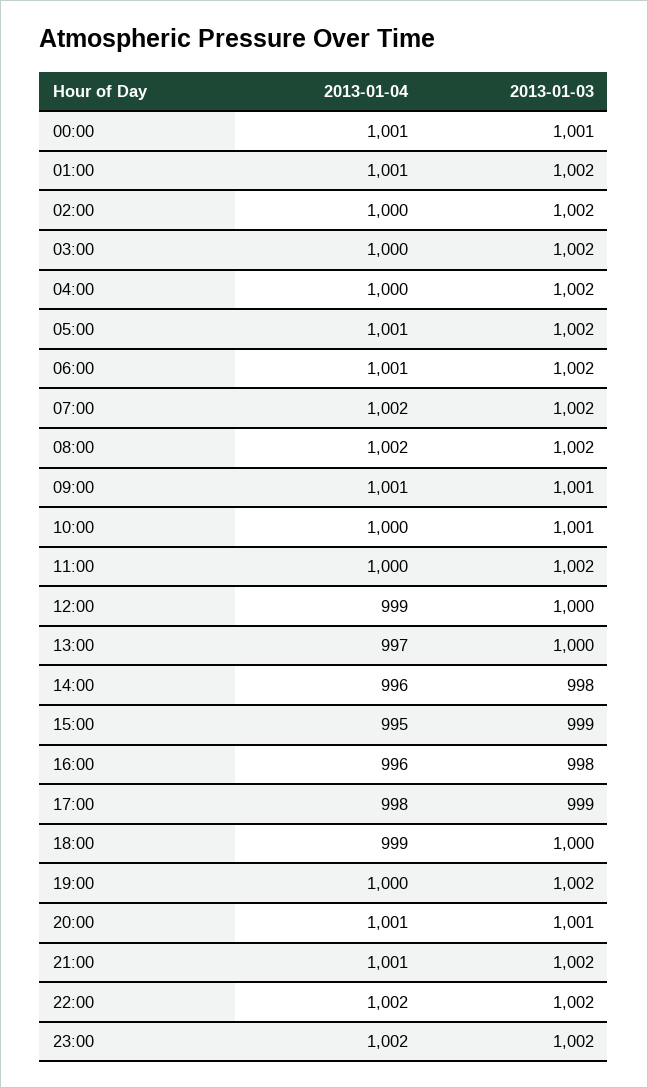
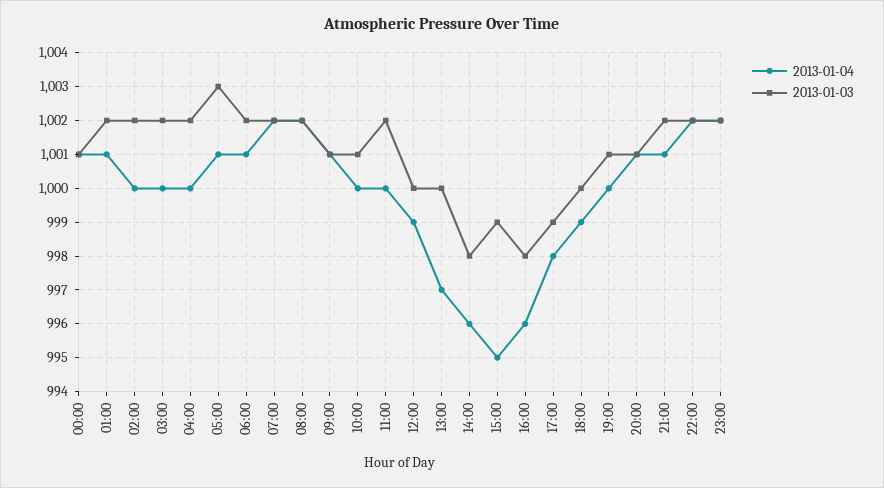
  {
    "2013-01-04": {
      "00:00": 1001,
      "01:00": 1001,
      "02:00": 1000,
      "03:00": 1000,
      "04:00": 1000,
      "05:00": 1001,
      "06:00": 1001,
      "07:00": 1002,
      "08:00": 1002,
      "09:00": 1001,
      "10:00": 1000,
      "11:00": 1000,
      "12:00": 999,
      "13:00": 997,
      "14:00": 996,
      "15:00": 995,
      "16:00": 996,
      "17:00": 998,
      "18:00": 999,
      "19:00": 1000,
      "20:00": 1001,
      "21:00": 1001,
      "22:00": 1002,
      "23:00": 1002
    },
    "2013-01-03": {
      "00:00": 1001,
      "01:00": 1002,
      "02:00": 1002,
      "03:00": 1002,
      "04:00": 1002,
-     "05:00": 1002,
+     "05:00": 1003,
      "06:00": 1002,
      "07:00": 1002,
      "08:00": 1002,
      "09:00": 1001,
      "10:00": 1001,
      "11:00": 1002,
      "12:00": 1000,
      "13:00": 1000,
      "14:00": 998,
      "15:00": 999,
      "16:00": 998,
      "17:00": 999,
      "18:00": 1000,
-     "19:00": 1002,
+     "19:00": 1001,
      "20:00": 1001,
      "21:00": 1002,
      "22:00": 1002,
      "23:00": 1002
    }
  }

